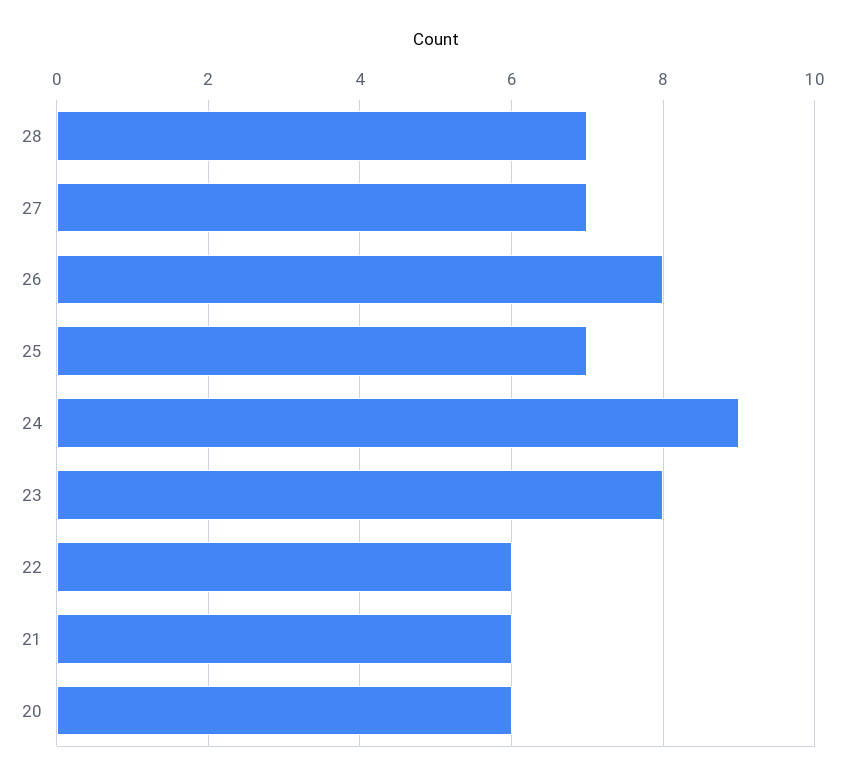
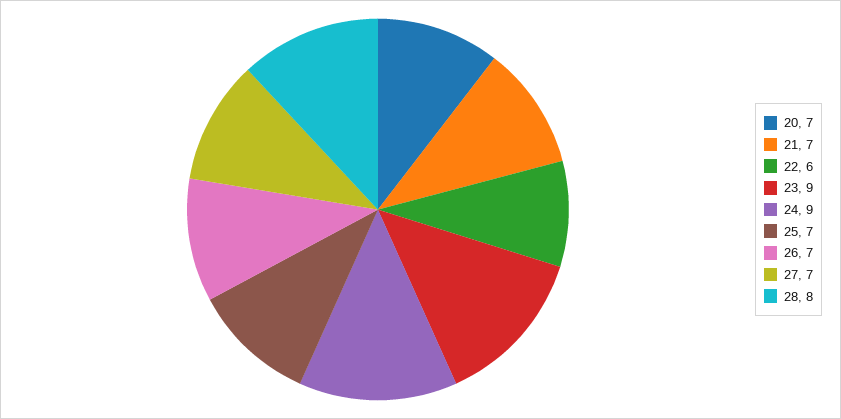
  {
-   "28": 7,
+   "28": 8,
    "27": 7,
-   "26": 8,
+   "26": 7,
    "25": 7,
    "24": 9,
-   "23": 8,
+   "23": 9,
    "22": 6,
-   "21": 6,
+   "21": 7,
-   "20": 6
+   "20": 7
  }

